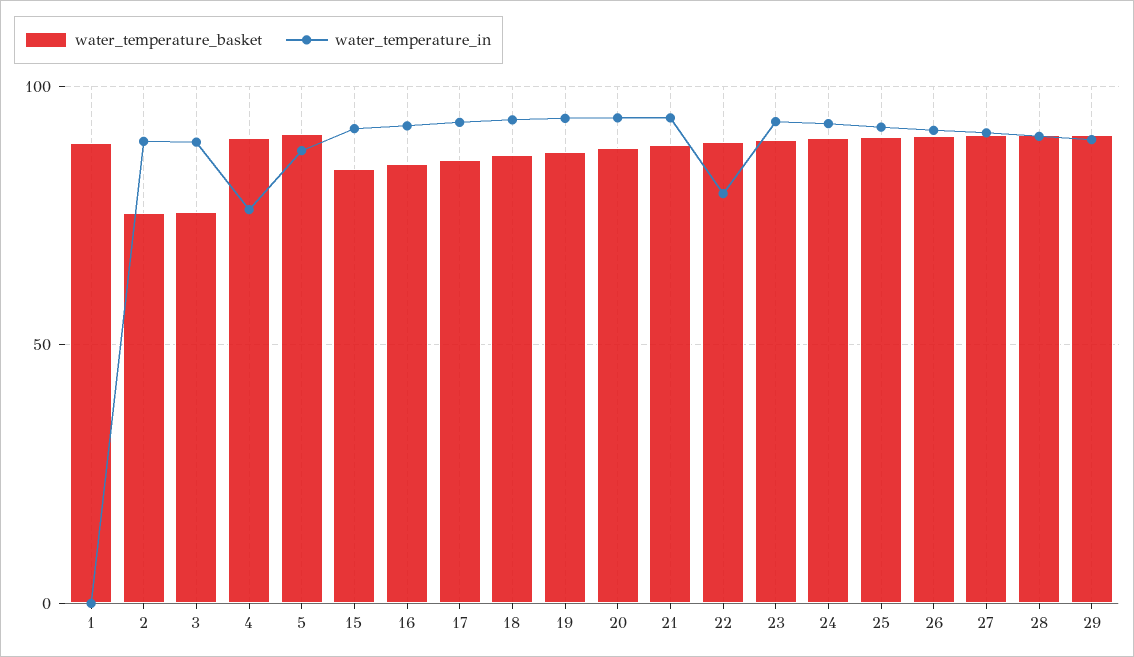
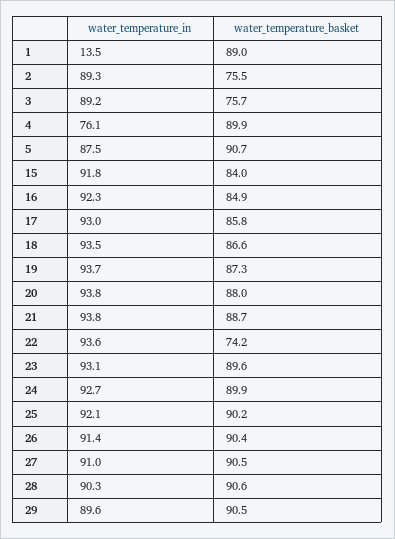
  {
    "water_temperature_basket": {
      "1": 89,
      "2": 75.5,
      "3": 75.7,
      "4": 89.9,
      "5": 90.7,
      "15": 84,
      "16": 84.9,
      "17": 85.8,
      "18": 86.6,
      "19": 87.3,
      "20": 88,
      "21": 88.7,
-     "22": 90,
+     "22": 74.2,
      "23": 89.6,
      "24": 89.9,
      "25": 90.2,
      "26": 90.4,
      "27": 90.5,
      "28": 90.6,
      "29": 90.5
    },
    "water_temperature_in": {
-     "1": 0,
+     "1": 13.5,
      "2": 89.3,
      "3": 89.2,
      "4": 76.1,
      "5": 87.5,
      "15": 91.8,
      "16": 92.3,
      "17": 93,
      "18": 93.5,
      "19": 93.7,
      "20": 93.8,
      "21": 93.8,
-     "22": 80,
+     "22": 93.6,
      "23": 93.1,
      "24": 92.7,
      "25": 92.1,
      "26": 91.4,
      "27": 91,
      "28": 90.3,
      "29": 89.6
    }
  }

